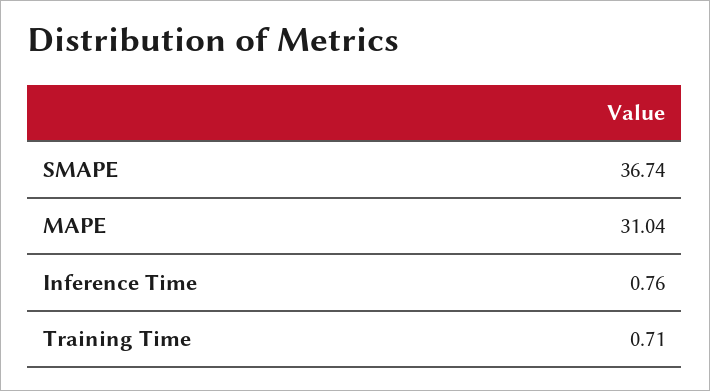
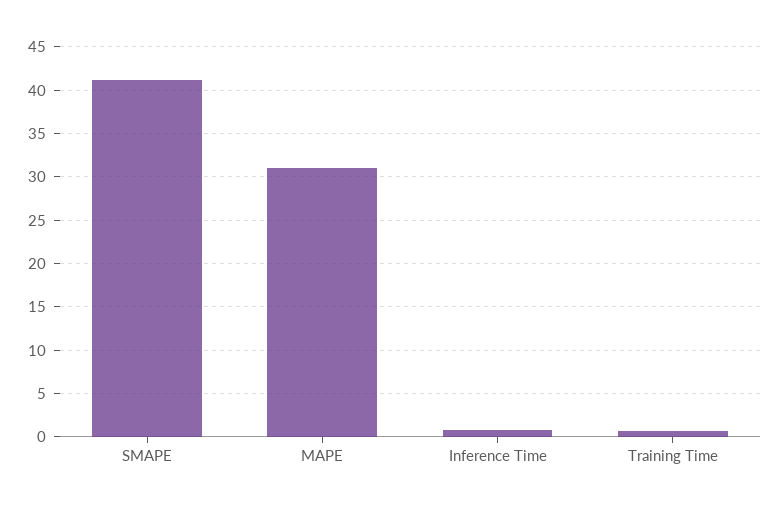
  {
-   "SMAPE": 36.74,
+   "SMAPE": 41,
    "MAPE": 31.04,
    "Inference Time": 0.76,
    "Training Time": 0.71
  }

